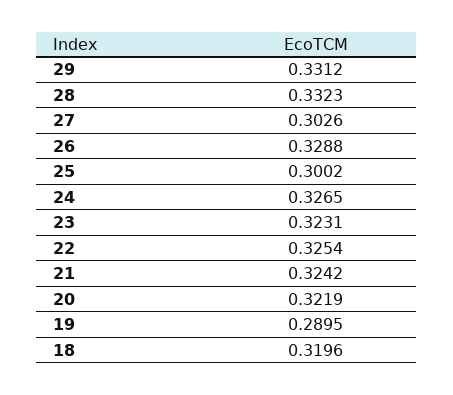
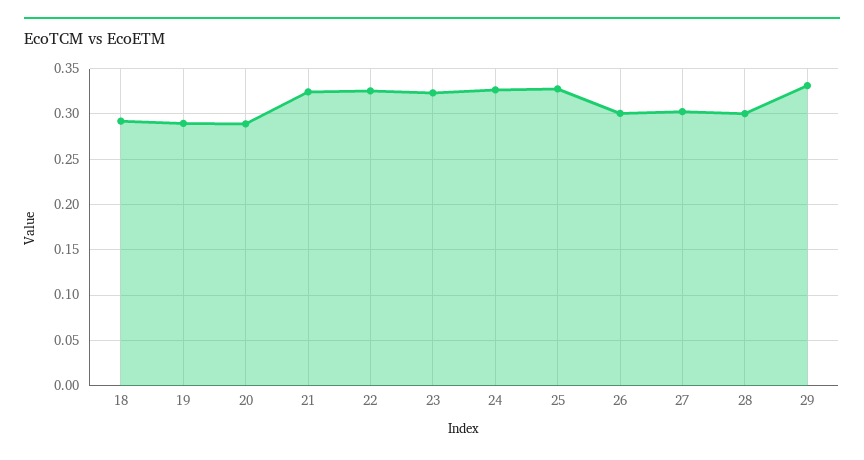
  {
    "29": 0.3312,
-   "28": 0.3323,
+   "28": 0.3,
    "27": 0.3026,
-   "26": 0.3288,
+   "26": 0.3,
-   "25": 0.3002,
+   "25": 0.33,
    "24": 0.3265,
    "23": 0.3231,
    "22": 0.3254,
    "21": 0.3242,
-   "20": 0.3219,
+   "20": 0.29,
    "19": 0.2895,
-   "18": 0.3196
+   "18": 0.29
  }

